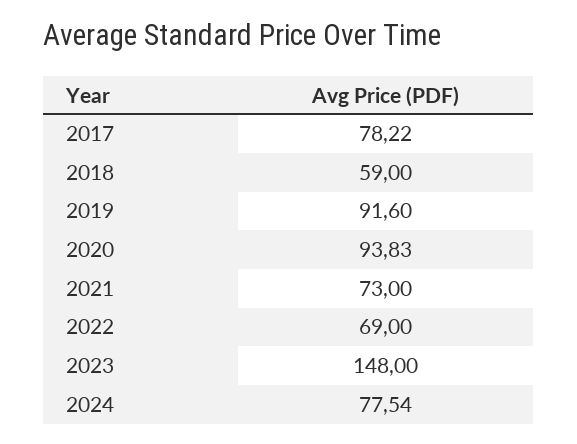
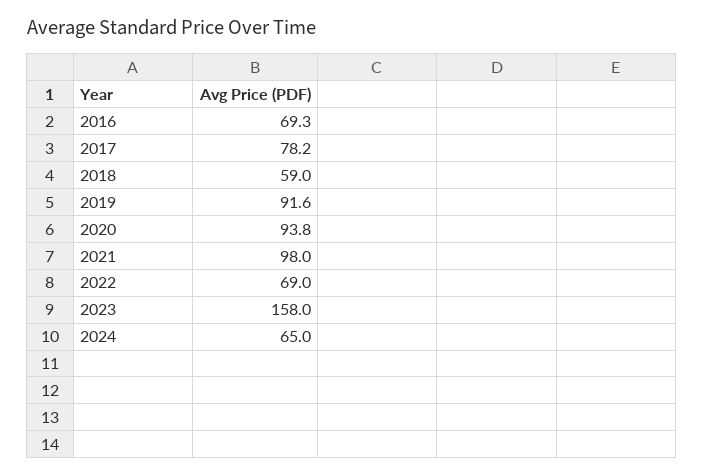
  {
    "2017": 78.22,
    "2018": 59,
    "2019": 91.6,
    "2020": 93.83,
-   "2021": 73,
+   "2021": 98,
    "2022": 69,
-   "2023": 148,
+   "2023": 158,
-   "2024": 77.54
+   "2024": 65,
+   "2016": 69.3
  }

